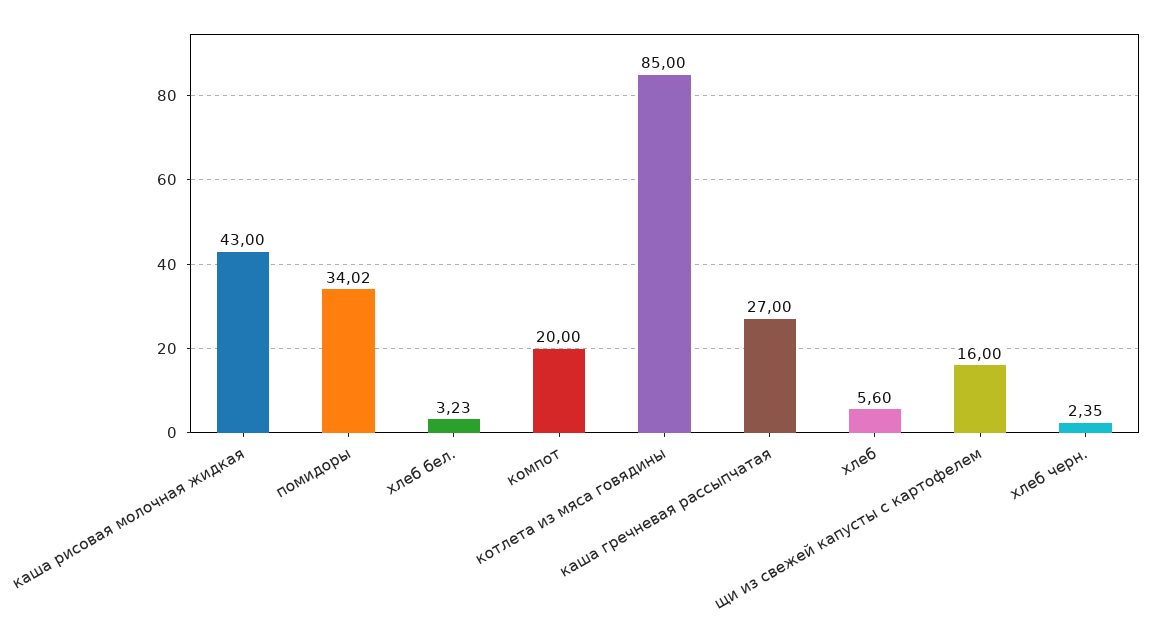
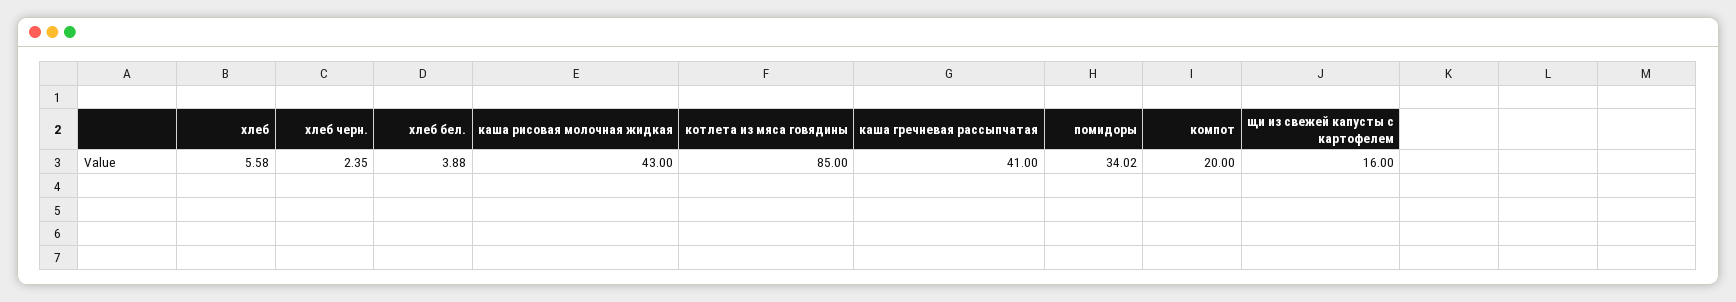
  {
    "каша рисовая молочная жидкая": 43,
    "помидоры": 34.02,
-   "хлеб бел.": 3.23,
+   "хлеб бел.": 3.88,
    "компот": 20,
    "котлета из мяса говядины": 85,
-   "каша гречневая рассыпчатая": 27,
+   "каша гречневая рассыпчатая": 41,
-   "хлеб": 5.6,
+   "хлеб": 5.58,
    "щи из свежей капусты с картофелем": 16,
    "хлеб черн.": 2.35
  }

